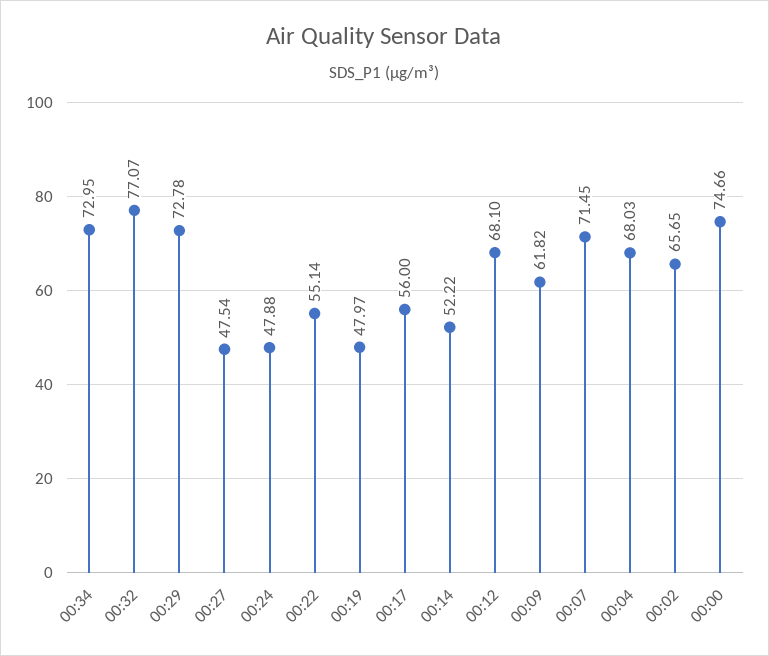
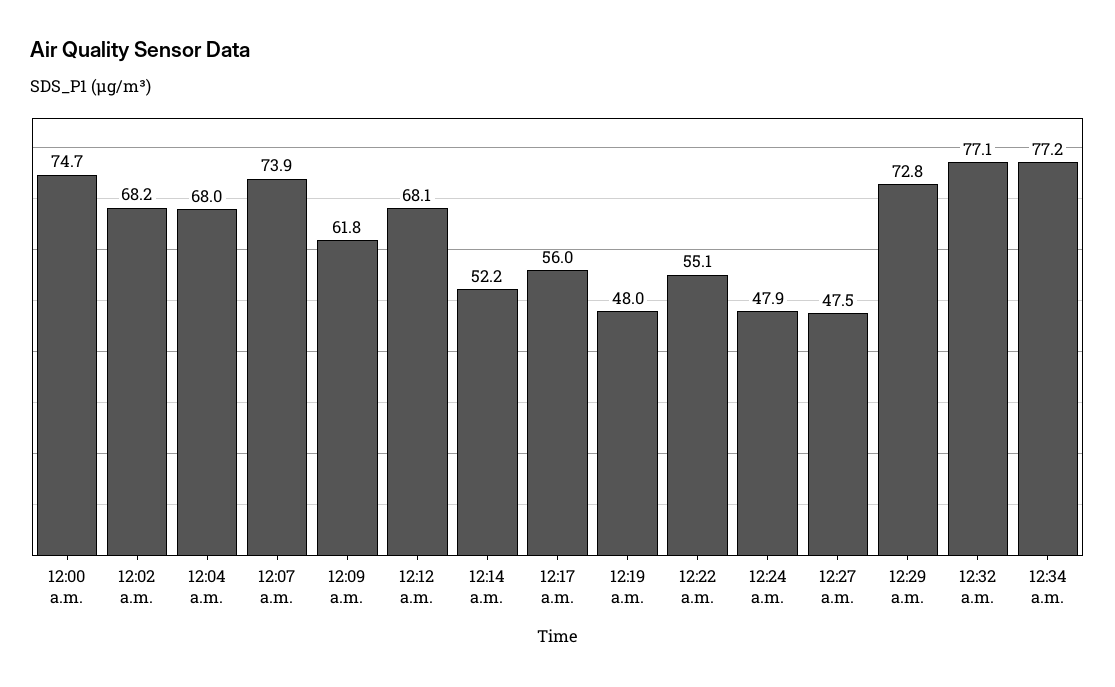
  {
-   "00:34": 72.95,
+   "00:34": 77.2,
    "00:32": 77.07,
    "00:29": 72.78,
    "00:27": 47.54,
    "00:24": 47.88,
    "00:22": 55.14,
    "00:19": 47.97,
    "00:17": 56,
    "00:14": 52.22,
    "00:12": 68.1,
    "00:09": 61.82,
-   "00:07": 71.45,
+   "00:07": 73.9,
    "00:04": 68.03,
-   "00:02": 65.65,
+   "00:02": 68.2,
    "00:00": 74.66
  }

